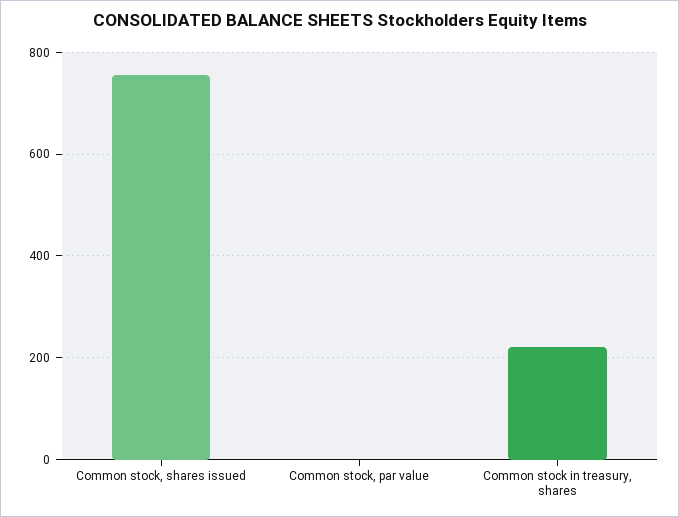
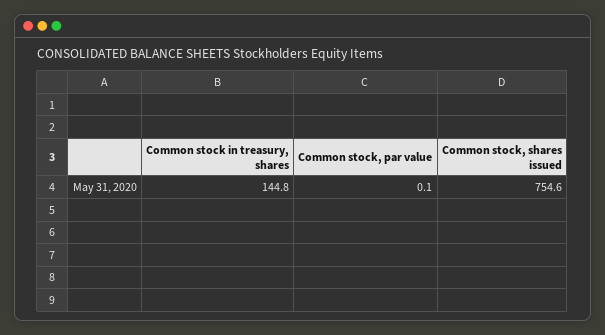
  {
    "Common stock, shares issued": 754.6,
    "Common stock, par value": 0.1,
-   "Common stock in treasury, shares": 220
+   "Common stock in treasury, shares": 144.8
  }

